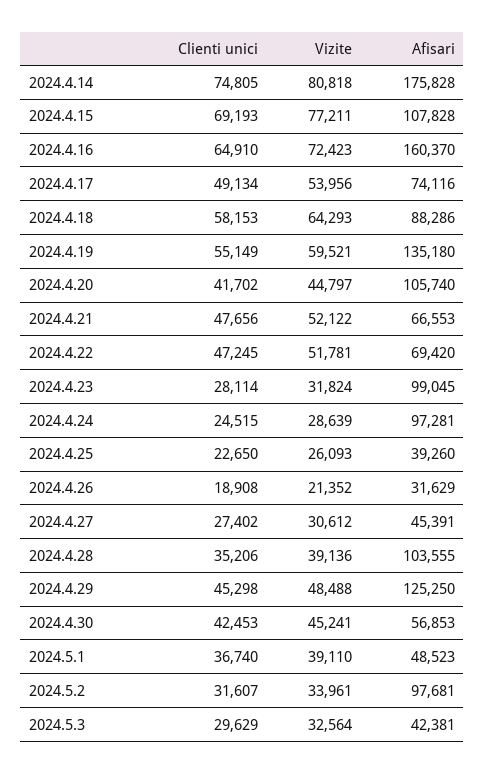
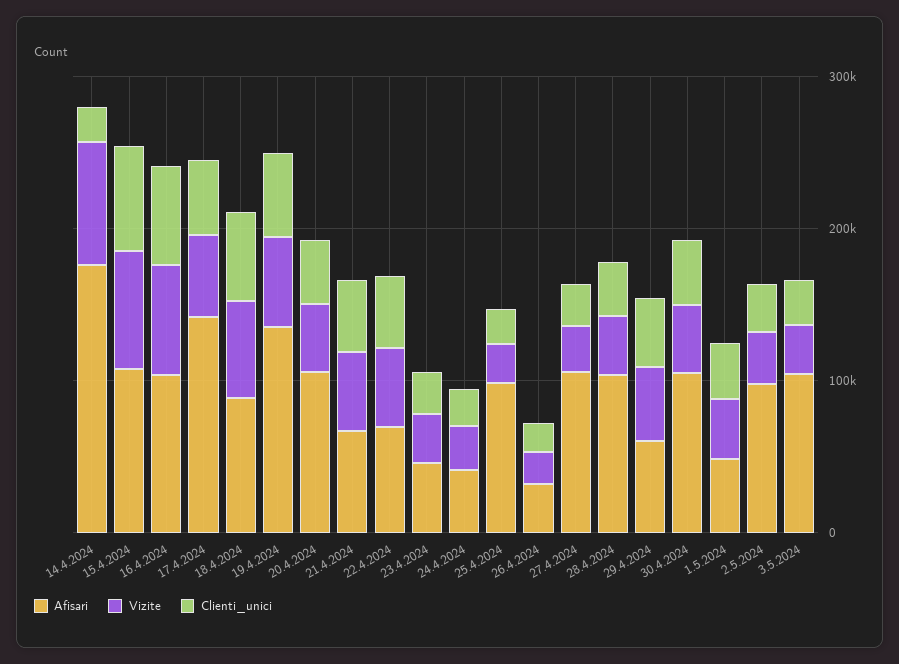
  {
    "Clienti unici": {
-     "2024.4.14": 74805,
+     "2024.4.14": 20000,
      "2024.4.15": 69193,
      "2024.4.16": 64910,
      "2024.4.17": 49134,
      "2024.4.18": 58153,
      "2024.4.19": 55149,
      "2024.4.20": 41702,
      "2024.4.21": 47656,
      "2024.4.22": 47245,
      "2024.4.23": 28114,
      "2024.4.24": 24515,
      "2024.4.25": 22650,
      "2024.4.26": 18908,
      "2024.4.27": 27402,
      "2024.4.28": 35206,
      "2024.4.29": 45298,
      "2024.4.30": 42453,
      "2024.5.1": 36740,
      "2024.5.2": 31607,
      "2024.5.3": 29629
    },
    "Vizite": {
      "2024.4.14": 80818,
      "2024.4.15": 77211,
      "2024.4.16": 72423,
      "2024.4.17": 53956,
      "2024.4.18": 64293,
      "2024.4.19": 59521,
      "2024.4.20": 44797,
      "2024.4.21": 52122,
      "2024.4.22": 51781,
      "2024.4.23": 31824,
      "2024.4.24": 28639,
      "2024.4.25": 26093,
      "2024.4.26": 21352,
      "2024.4.27": 30612,
      "2024.4.28": 39136,
      "2024.4.29": 48488,
      "2024.4.30": 45241,
      "2024.5.1": 39110,
      "2024.5.2": 33961,
      "2024.5.3": 32564
    },
    "Afisari": {
      "2024.4.14": 175828,
      "2024.4.15": 107828,
-     "2024.4.16": 160370,
+     "2024.4.16": 100000,
-     "2024.4.17": 74116,
+     "2024.4.17": 140000,
      "2024.4.18": 88286,
      "2024.4.19": 135180,
      "2024.4.20": 105740,
      "2024.4.21": 66553,
      "2024.4.22": 69420,
-     "2024.4.23": 99045,
+     "2024.4.23": 40000,
-     "2024.4.24": 97281,
+     "2024.4.24": 40000,
-     "2024.4.25": 39260,
+     "2024.4.25": 100000,
      "2024.4.26": 31629,
-     "2024.4.27": 45391,
+     "2024.4.27": 100000,
      "2024.4.28": 103555,
-     "2024.4.29": 125250,
+     "2024.4.29": 60000,
-     "2024.4.30": 56853,
+     "2024.4.30": 100000,
      "2024.5.1": 48523,
      "2024.5.2": 97681,
-     "2024.5.3": 42381
+     "2024.5.3": 100000
    }
  }

